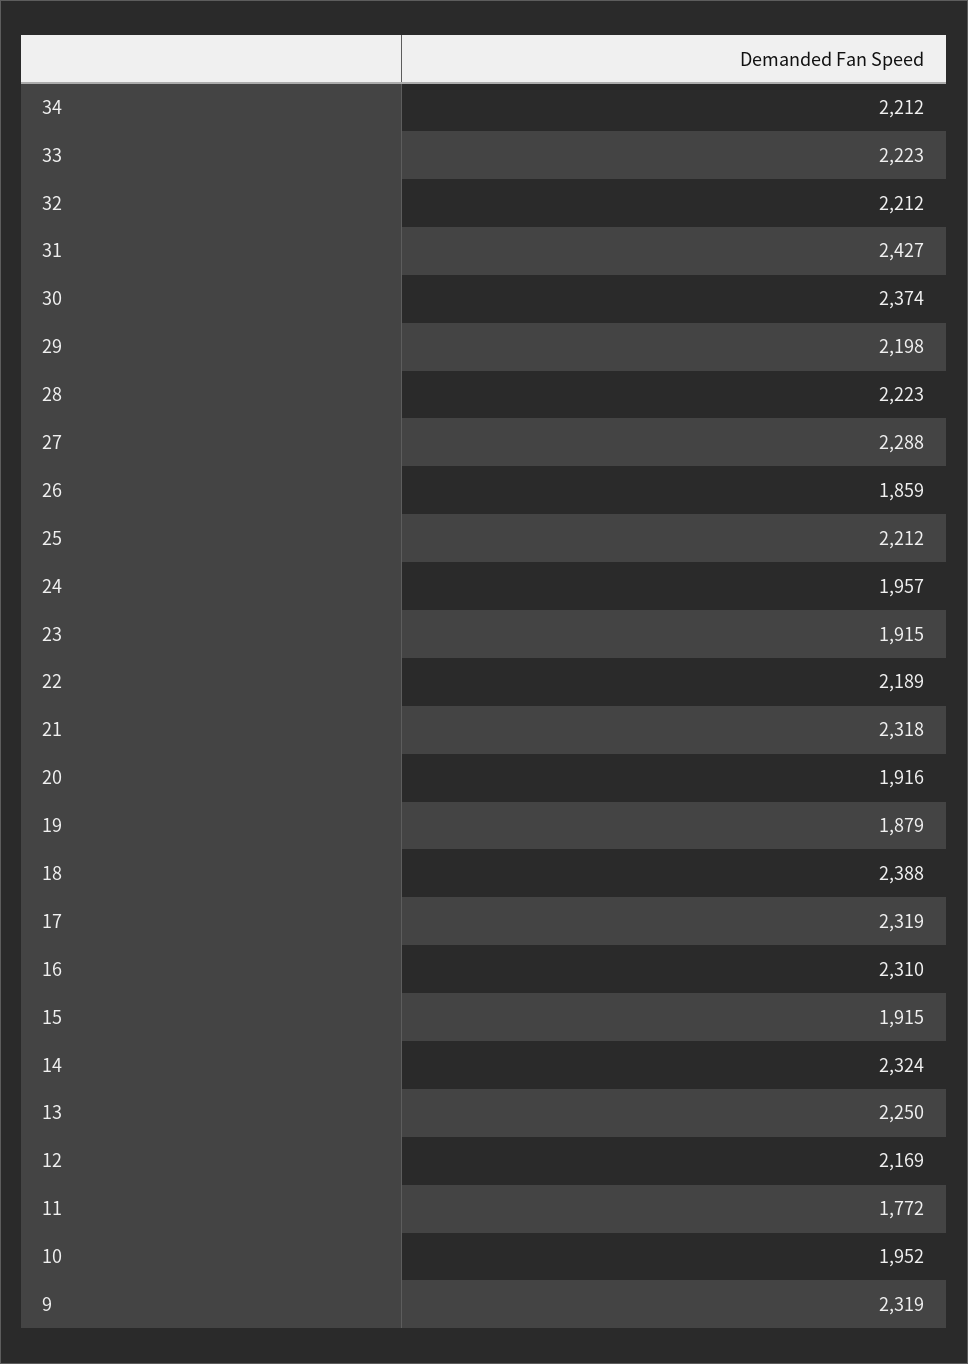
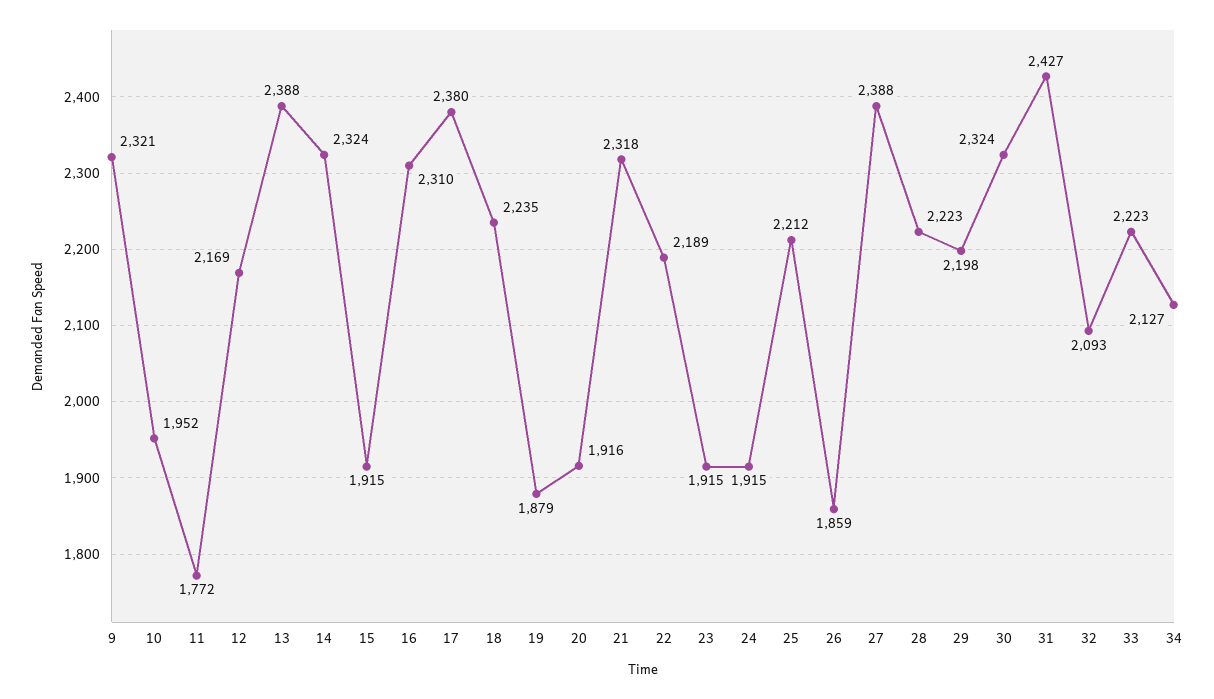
  {
-   "34": 2212,
+   "34": 2127,
    "33": 2223,
-   "32": 2212,
+   "32": 2093,
    "31": 2427,
-   "30": 2374,
+   "30": 2324,
    "29": 2198,
    "28": 2223,
-   "27": 2288,
+   "27": 2388,
    "26": 1859,
    "25": 2212,
-   "24": 1957,
+   "24": 1915,
    "23": 1915,
    "22": 2189,
    "21": 2318,
    "20": 1916,
    "19": 1879,
-   "18": 2388,
+   "18": 2235,
-   "17": 2319,
+   "17": 2380,
    "16": 2310,
    "15": 1915,
    "14": 2324,
-   "13": 2250,
+   "13": 2388,
    "12": 2169,
    "11": 1772,
    "10": 1952,
-   "9": 2319
+   "9": 2321
  }

